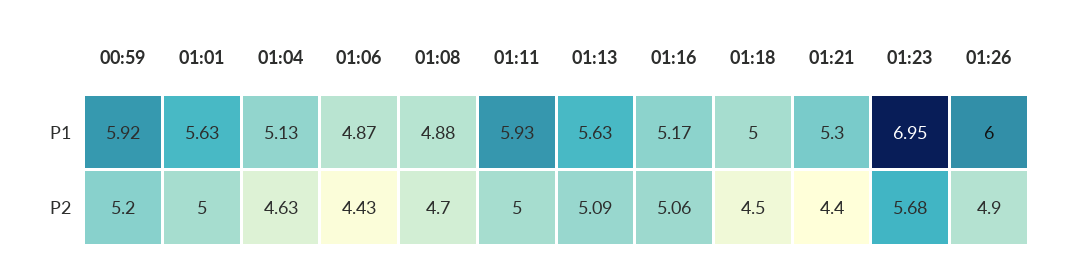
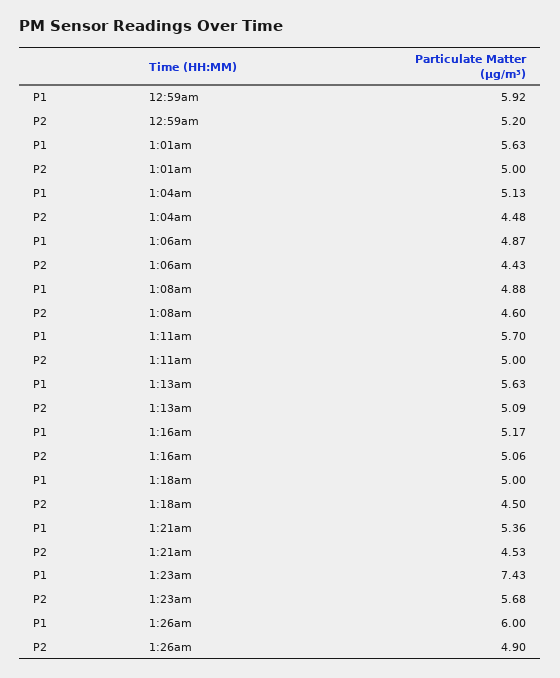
  {
    "00:59": {
      "P1": 5.92,
      "P2": 5.2
    },
    "01:01": {
      "P1": 5.63,
      "P2": 5
    },
    "01:04": {
      "P1": 5.13,
-     "P2": 4.63
+     "P2": 4.48
    },
    "01:06": {
      "P1": 4.87,
      "P2": 4.43
    },
    "01:08": {
      "P1": 4.88,
-     "P2": 4.7
+     "P2": 4.6
    },
    "01:11": {
-     "P1": 5.93,
+     "P1": 5.7,
      "P2": 5
    },
    "01:13": {
      "P1": 5.63,
      "P2": 5.09
    },
    "01:16": {
      "P1": 5.17,
      "P2": 5.06
    },
    "01:18": {
      "P1": 5,
      "P2": 4.5
    },
    "01:21": {
-     "P1": 5.3,
+     "P1": 5.36,
-     "P2": 4.4
+     "P2": 4.53
    },
    "01:23": {
-     "P1": 6.95,
+     "P1": 7.43,
      "P2": 5.68
    },
    "01:26": {
      "P1": 6,
      "P2": 4.9
    }
  }

